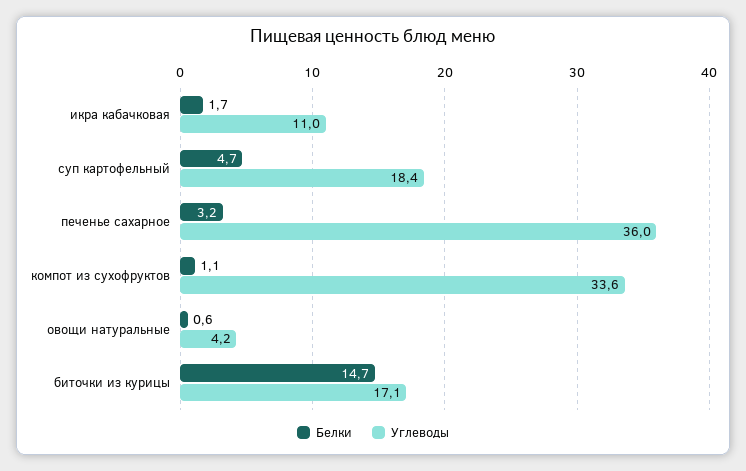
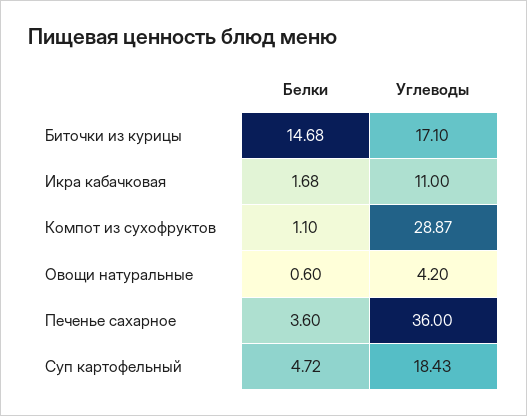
  {
    "Белки": {
      "икра кабачковая": 1.68,
      "суп картофельный": 4.72,
-     "печенье сахарное": 3.2,
+     "печенье сахарное": 3.6,
      "компот из сухофруктов": 1.1,
      "овощи натуральные": 0.6,
      "биточки из курицы": 14.68
    },
    "Углеводы": {
      "икра кабачковая": 11,
      "суп картофельный": 18.43,
      "печенье сахарное": 36,
-     "компот из сухофруктов": 33.6,
+     "компот из сухофруктов": 28.87,
      "овощи натуральные": 4.2,
      "биточки из курицы": 17.1
    }
  }

